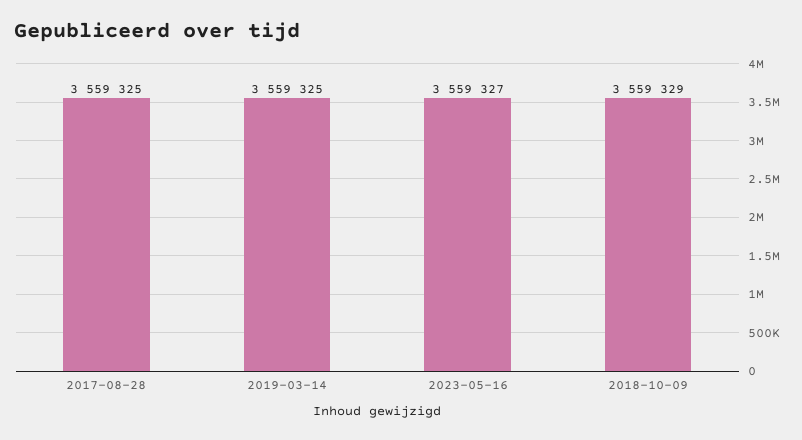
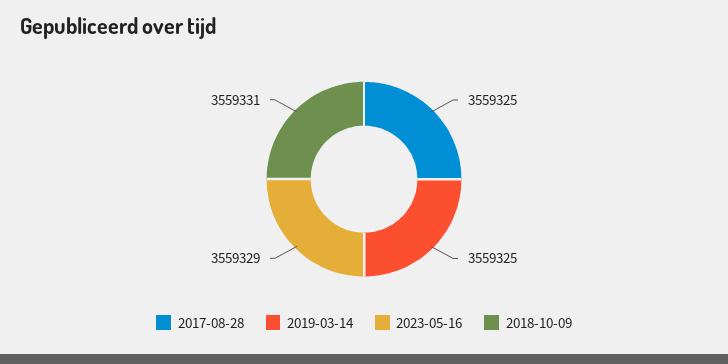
  {
    "2017-08-28": 3559325,
    "2019-03-14": 3559325,
-   "2023-05-16": 3559327,
+   "2023-05-16": 3559329,
-   "2018-10-09": 3559329
+   "2018-10-09": 3559331
  }

